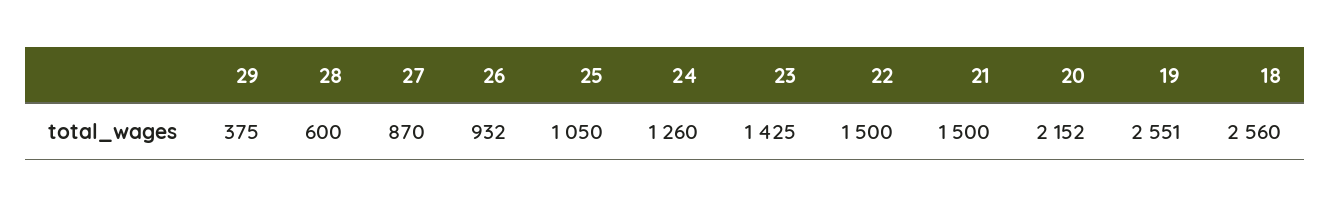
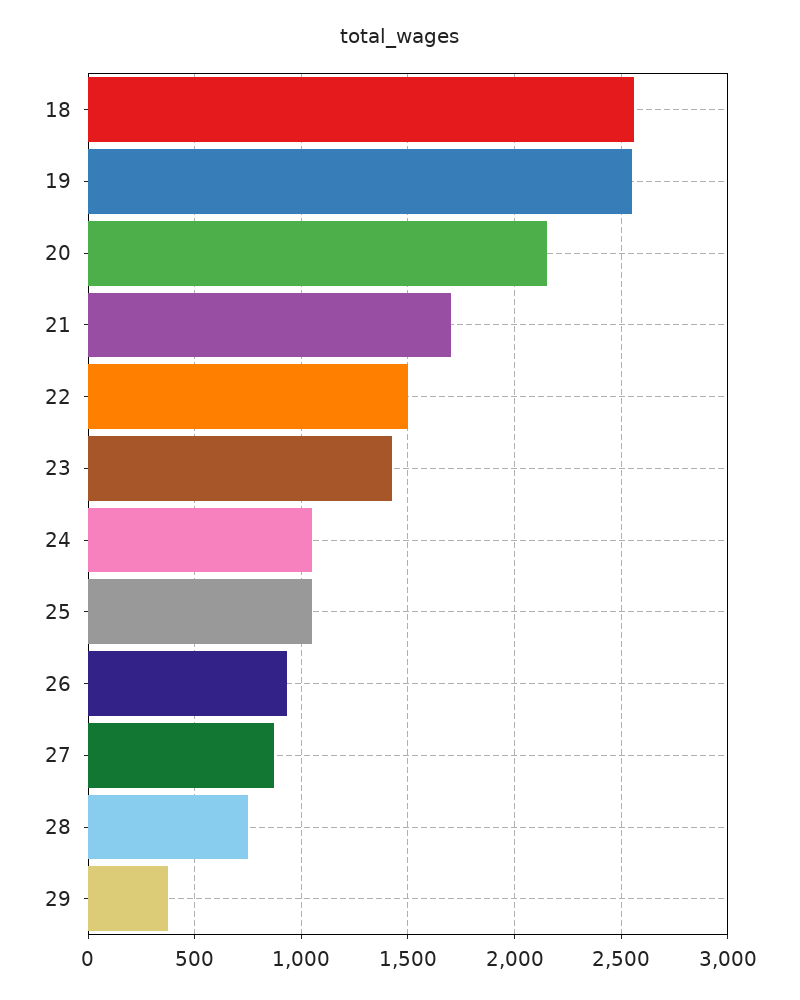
  {
    "29": 375,
-   "28": 600,
+   "28": 750,
    "27": 870,
    "26": 932,
    "25": 1050,
-   "24": 1260,
+   "24": 1050,
    "23": 1425,
    "22": 1500,
-   "21": 1500,
+   "21": 1700,
    "20": 2152,
    "19": 2551,
    "18": 2560
  }

